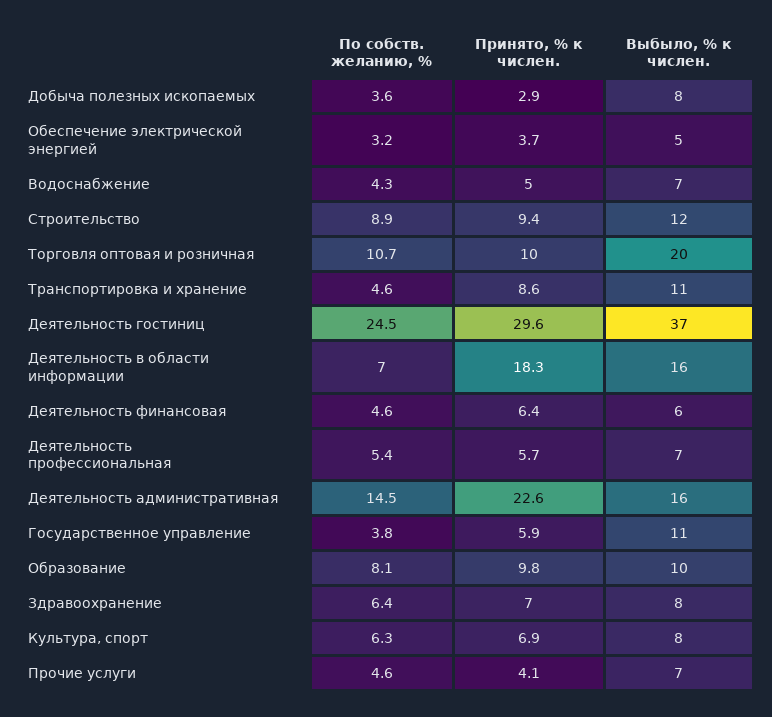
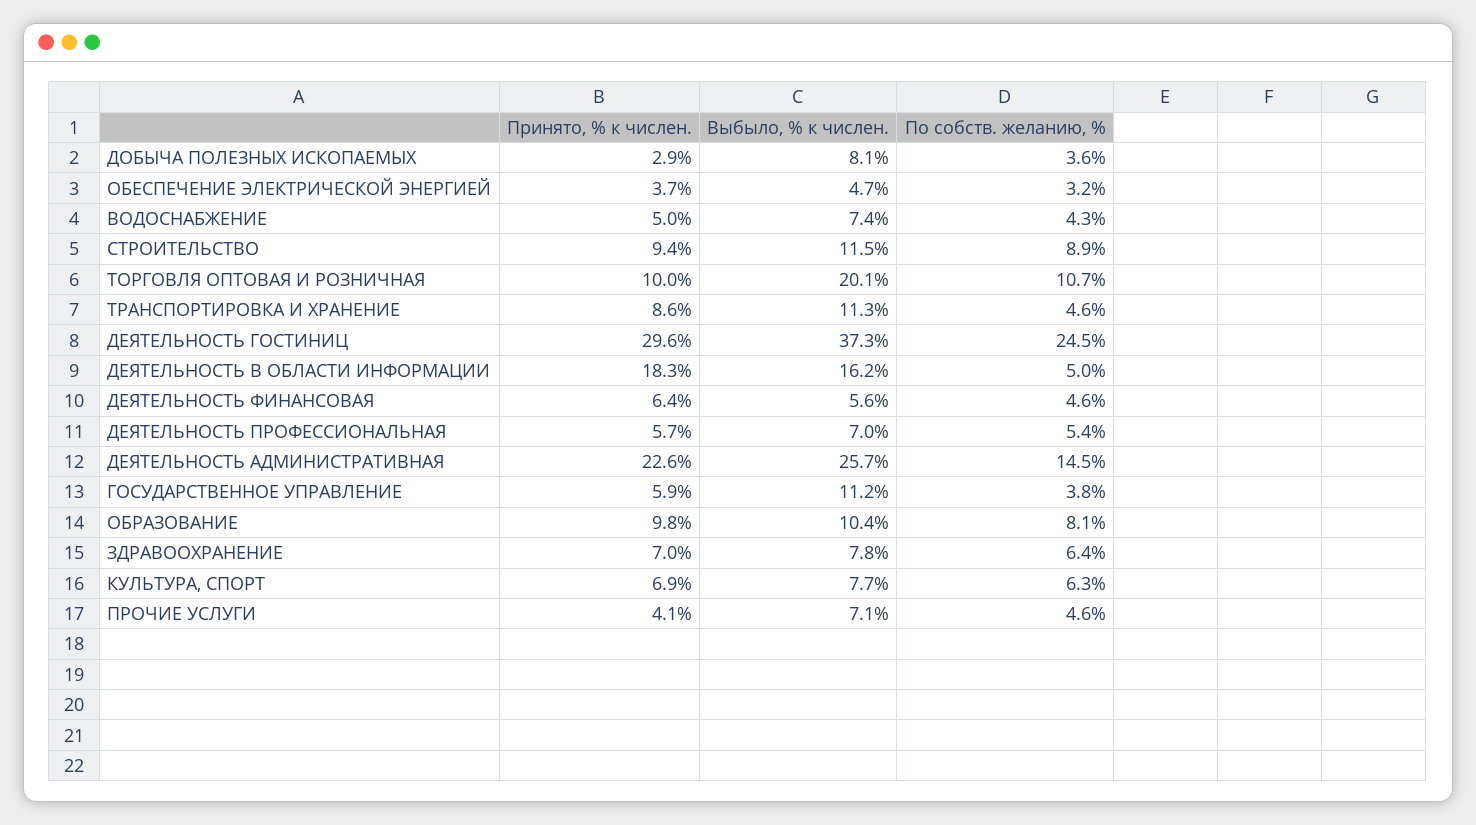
  {
    "По собств. желанию, %": {
      "Добыча полезных ископаемых": 3.6,
      "Обеспечение электрической энергией": 3.2,
      "Водоснабжение": 4.3,
      "Строительство": 8.9,
      "Торговля оптовая и розничная": 10.7,
      "Транспортировка и хранение": 4.6,
      "Деятельность гостиниц": 24.5,
-     "Деятельность в области информации": 7,
+     "Деятельность в области информации": 5,
      "Деятельность финансовая": 4.6,
      "Деятельность профессиональная": 5.4,
      "Деятельность административная": 14.5,
      "Государственное управление": 3.8,
      "Образование": 8.1,
      "Здравоохранение": 6.4,
      "Культура, спорт": 6.3,
      "Прочие услуги": 4.6
    },
    "Принято, % к числен.": {
      "Добыча полезных ископаемых": 2.9,
      "Обеспечение электрической энергией": 3.7,
      "Водоснабжение": 5,
      "Строительство": 9.4,
      "Торговля оптовая и розничная": 10,
      "Транспортировка и хранение": 8.6,
      "Деятельность гостиниц": 29.6,
      "Деятельность в области информации": 18.3,
      "Деятельность финансовая": 6.4,
      "Деятельность профессиональная": 5.7,
      "Деятельность административная": 22.6,
      "Государственное управление": 5.9,
      "Образование": 9.8,
      "Здравоохранение": 7,
      "Культура, спорт": 6.9,
      "Прочие услуги": 4.1
    },
    "Выбыло, % к числен.": {
      "Добыча полезных ископаемых": 8.1,
      "Обеспечение электрической энергией": 4.7,
      "Водоснабжение": 7.4,
      "Строительство": 11.5,
      "Торговля оптовая и розничная": 20.1,
      "Транспортировка и хранение": 11.3,
      "Деятельность гостиниц": 37.3,
      "Деятельность в области информации": 16.2,
      "Деятельность финансовая": 5.6,
      "Деятельность профессиональная": 7,
-     "Деятельность административная": 16,
+     "Деятельность административная": 25.7,
      "Государственное управление": 11.2,
      "Образование": 10.4,
      "Здравоохранение": 7.8,
      "Культура, спорт": 7.7,
      "Прочие услуги": 7.1
    }
  }

